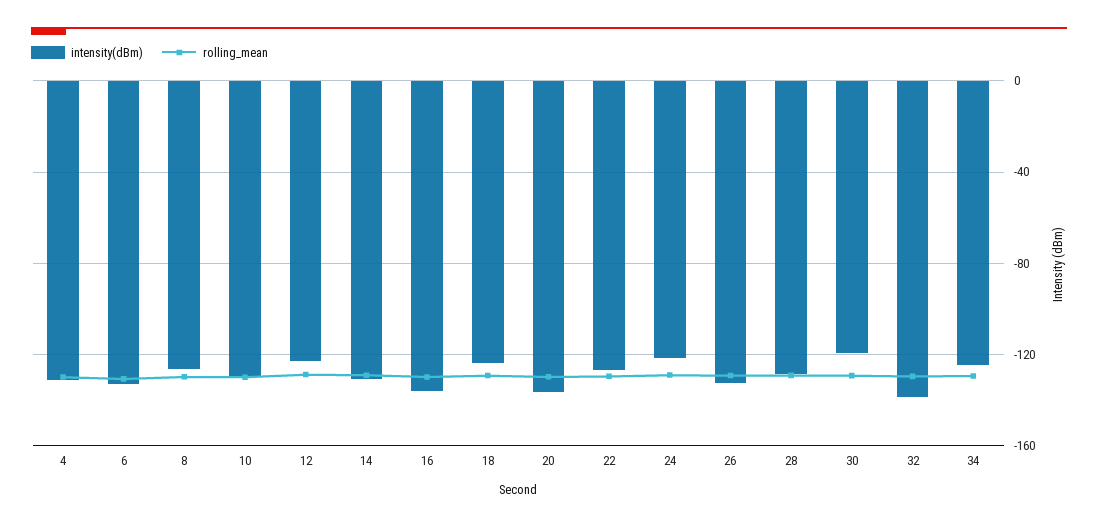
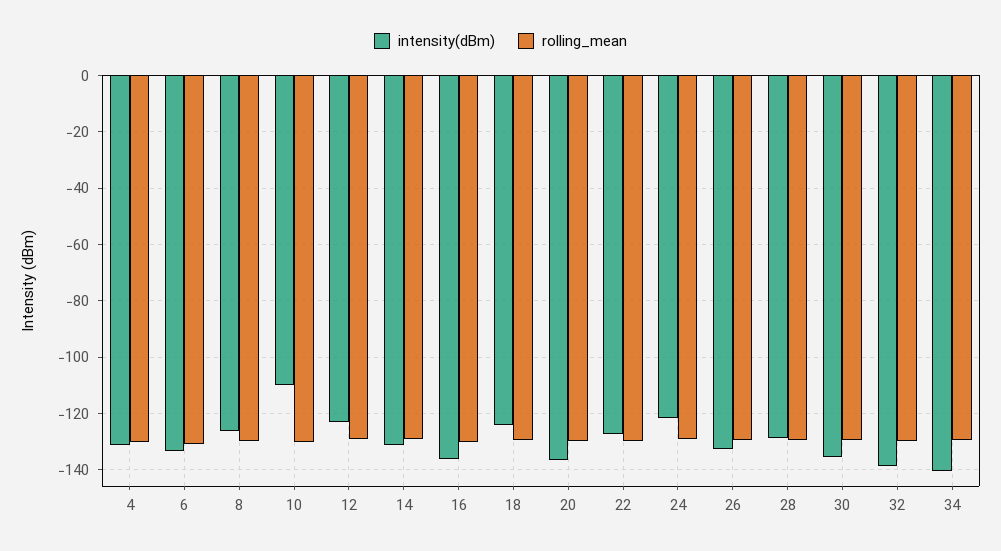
  {
    "intensity(dBm)": {
      "4": -132.5,
      "6": -132.5,
      "8": -127.5,
-     "10": -130,
+     "10": -110,
      "12": -122.5,
      "14": -130,
      "16": -135,
      "18": -125,
      "20": -137.5,
      "22": -127.5,
      "24": -122.5,
      "26": -132.5,
      "28": -127.5,
-     "30": -120,
+     "30": -135,
      "32": -137.5,
-     "34": -125
+     "34": -140
    },
    "rolling_mean": {
      "4": -130,
      "6": -130,
      "8": -130,
      "10": -130,
      "12": -130,
      "14": -130,
      "16": -130,
      "18": -130,
      "20": -130,
      "22": -130,
      "24": -130,
      "26": -130,
      "28": -130,
      "30": -130,
      "32": -130,
      "34": -130
    }
  }

